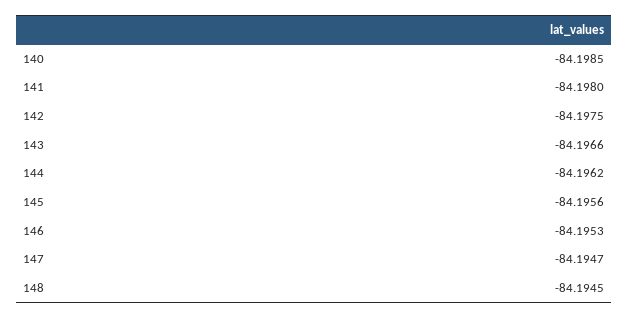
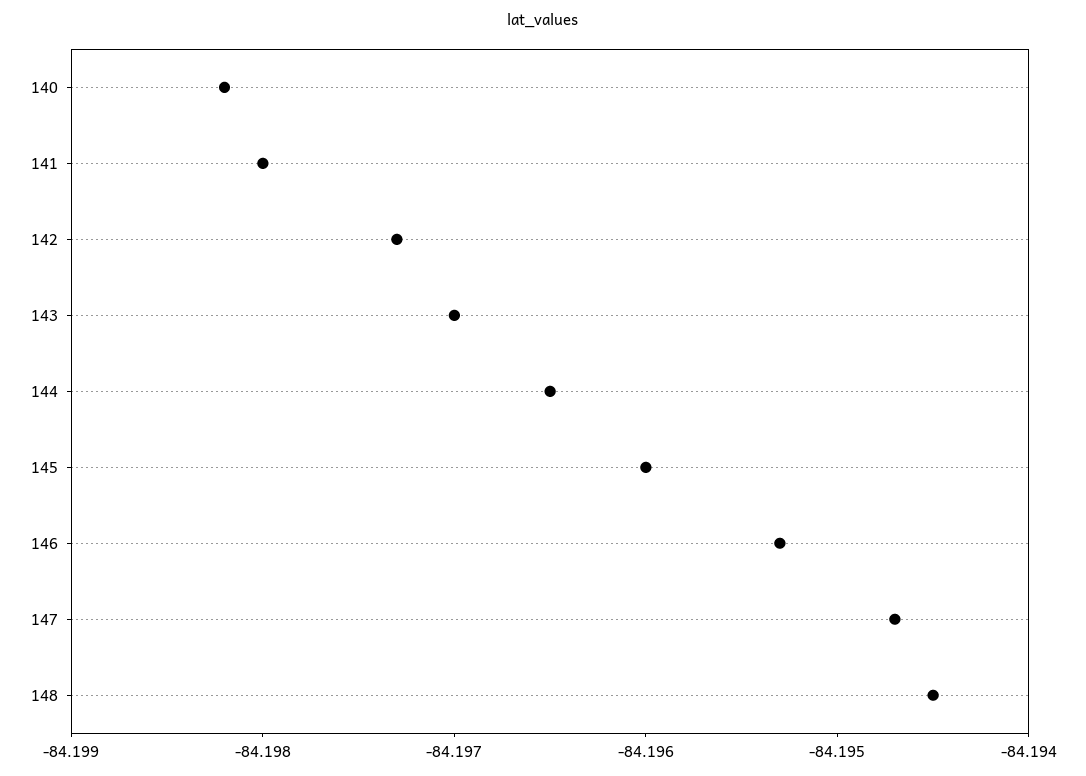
  {
-   "140": -84.1985,
+   "140": -84.1982,
    "141": -84.198,
-   "142": -84.1975,
+   "142": -84.1973,
-   "143": -84.1966,
+   "143": -84.197,
-   "144": -84.1962,
+   "144": -84.1965,
-   "145": -84.1956,
+   "145": -84.196,
    "146": -84.1953,
    "147": -84.1947,
    "148": -84.1945
  }

